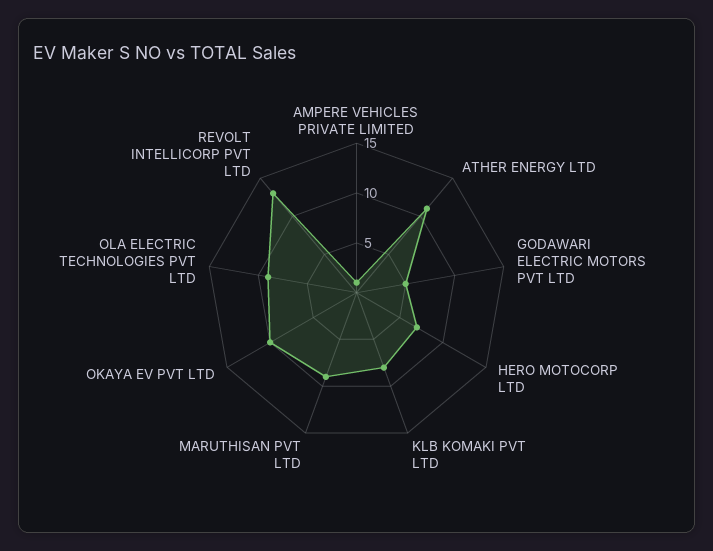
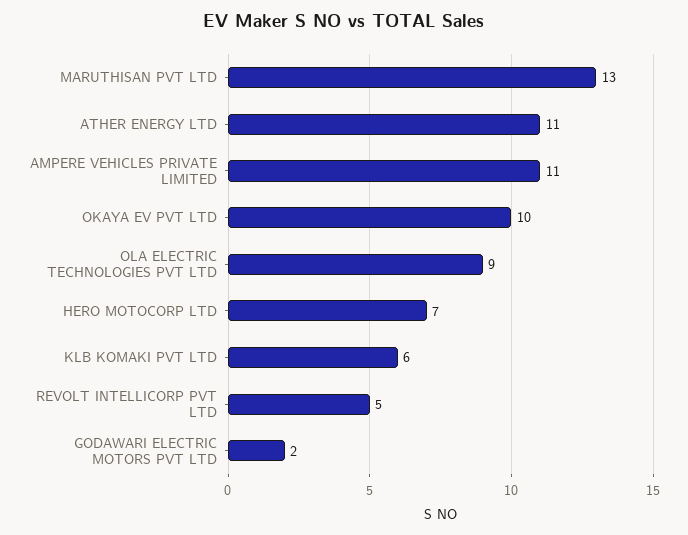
  {
-   "AMPERE VEHICLES PRIVATE LIMITED": 1,
+   "AMPERE VEHICLES PRIVATE LIMITED": 11,
    "ATHER ENERGY LTD": 11,
-   "GODAWARI ELECTRIC MOTORS PVT LTD": 5,
+   "GODAWARI ELECTRIC MOTORS PVT LTD": 2,
    "HERO MOTOCORP LTD": 7,
-   "KLB KOMAKI PVT LTD": 8,
+   "KLB KOMAKI PVT LTD": 6,
-   "MARUTHISAN PVT LTD": 9,
+   "MARUTHISAN PVT LTD": 13,
    "OKAYA EV PVT LTD": 10,
    "OLA ELECTRIC TECHNOLOGIES PVT LTD": 9,
-   "REVOLT INTELLICORP PVT LTD": 13
+   "REVOLT INTELLICORP PVT LTD": 5
  }

